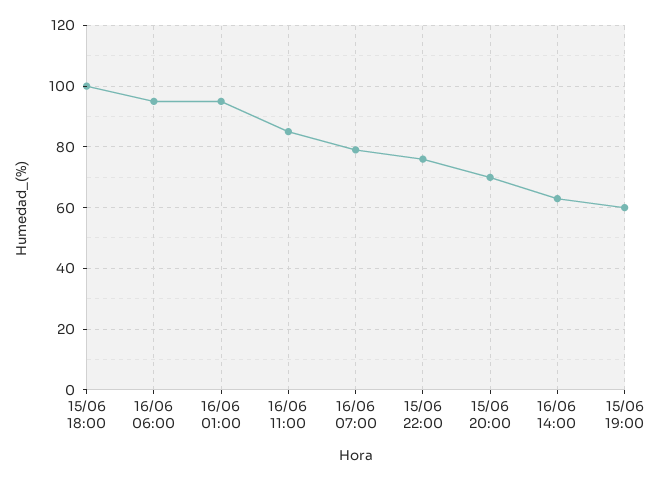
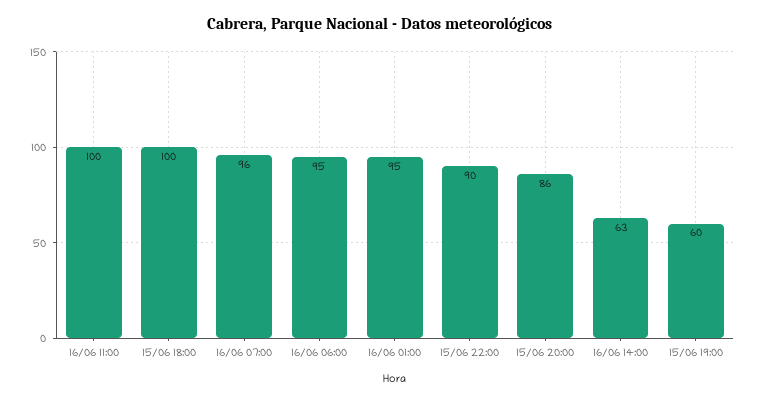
  {
    "15/06 18:00": 100,
    "16/06 06:00": 95,
    "16/06 01:00": 95,
-   "16/06 11:00": 85,
+   "16/06 11:00": 100,
-   "16/06 07:00": 80,
+   "16/06 07:00": 96,
-   "15/06 22:00": 75,
+   "15/06 22:00": 90,
-   "15/06 20:00": 70,
+   "15/06 20:00": 86,
    "16/06 14:00": 63,
    "15/06 19:00": 60
  }

